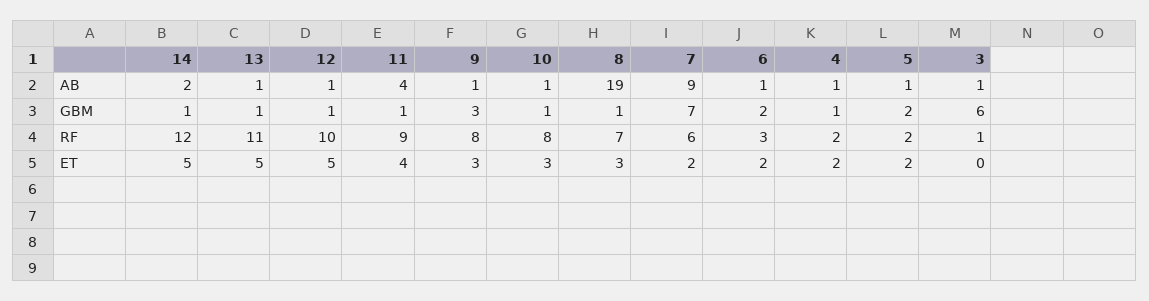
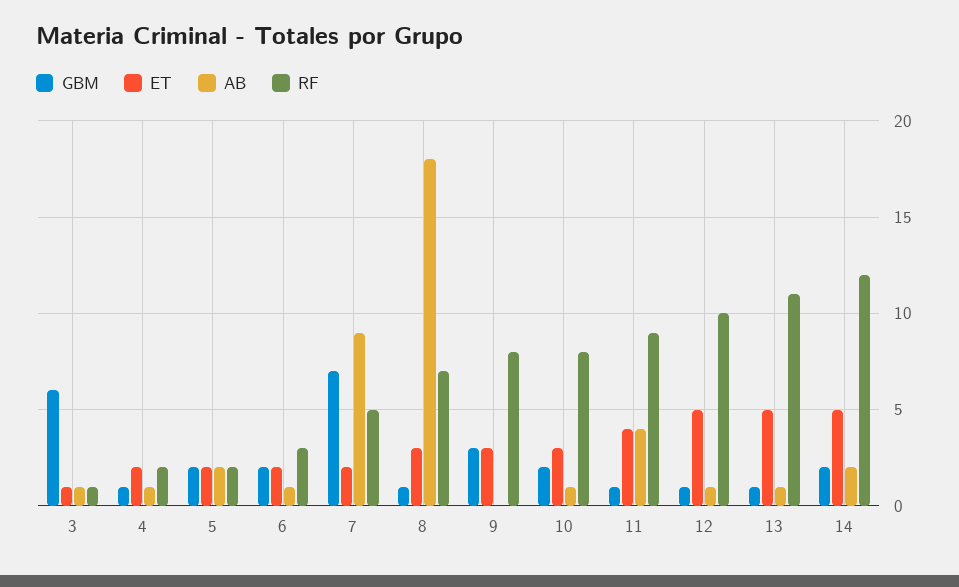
  {
    "AB": {
      "14": 2,
      "13": 1,
      "12": 1,
      "11": 4,
-     "9": 1,
+     "9": 0,
      "10": 1,
-     "8": 19,
+     "8": 18,
      "7": 9,
      "6": 1,
      "4": 1,
-     "5": 1,
+     "5": 2,
      "3": 1
    },
    "GBM": {
-     "14": 1,
+     "14": 2,
      "13": 1,
      "12": 1,
      "11": 1,
      "9": 3,
-     "10": 1,
+     "10": 2,
      "8": 1,
      "7": 7,
      "6": 2,
      "4": 1,
      "5": 2,
      "3": 6
    },
    "RF": {
      "14": 12,
      "13": 11,
      "12": 10,
      "11": 9,
      "9": 8,
      "10": 8,
      "8": 7,
-     "7": 6,
+     "7": 5,
      "6": 3,
      "4": 2,
      "5": 2,
      "3": 1
    },
    "ET": {
      "14": 5,
      "13": 5,
      "12": 5,
      "11": 4,
      "9": 3,
      "10": 3,
      "8": 3,
      "7": 2,
      "6": 2,
      "4": 2,
      "5": 2,
-     "3": 0
+     "3": 1
    }
  }

